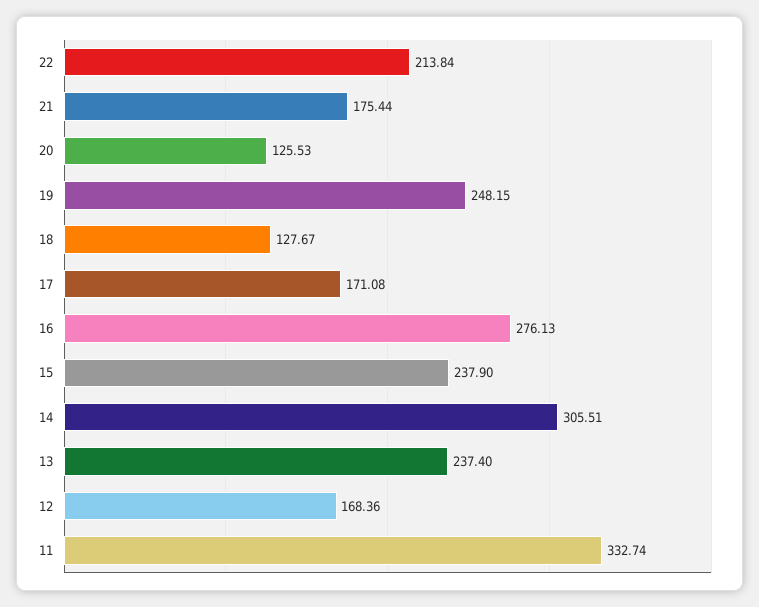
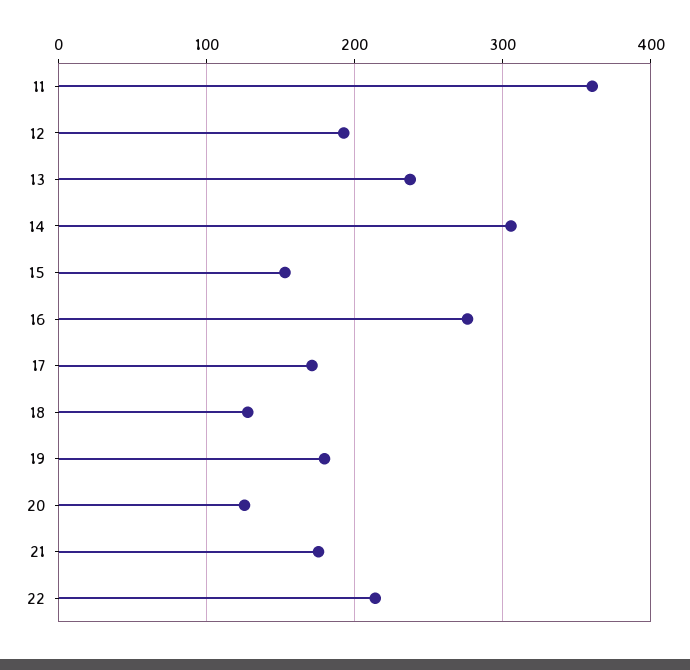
  {
    "22": 213.84,
    "21": 175.44,
    "20": 125.53,
-   "19": 248.15,
+   "19": 180,
    "18": 127.67,
    "17": 171.08,
    "16": 276.13,
-   "15": 237.9,
+   "15": 150,
    "14": 305.51,
    "13": 237.4,
-   "12": 168.36,
+   "12": 190,
-   "11": 332.74
+   "11": 360
  }

